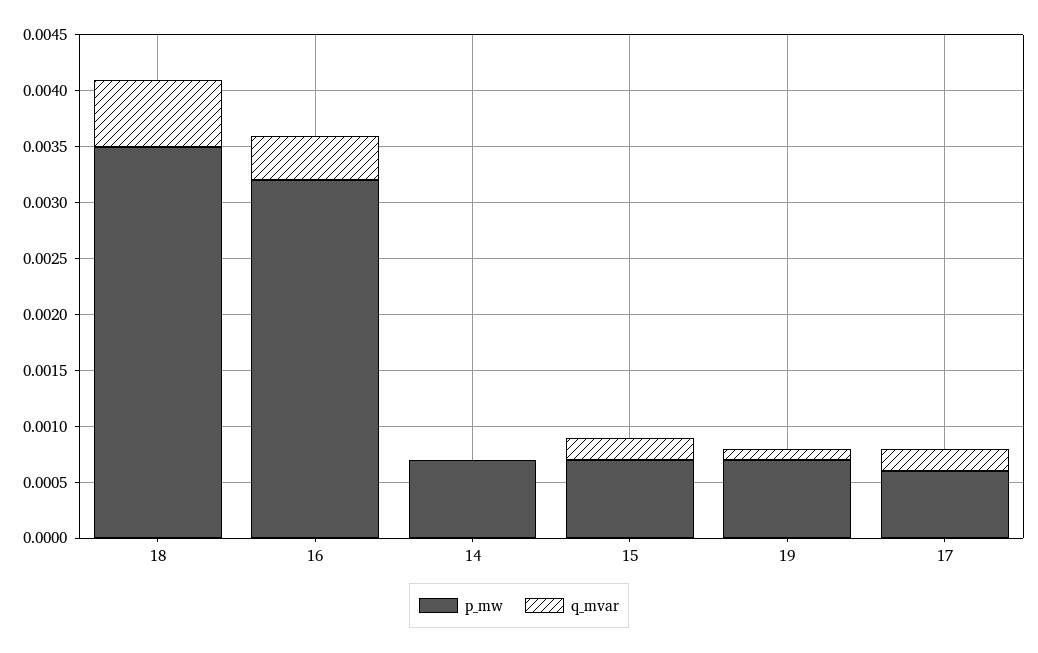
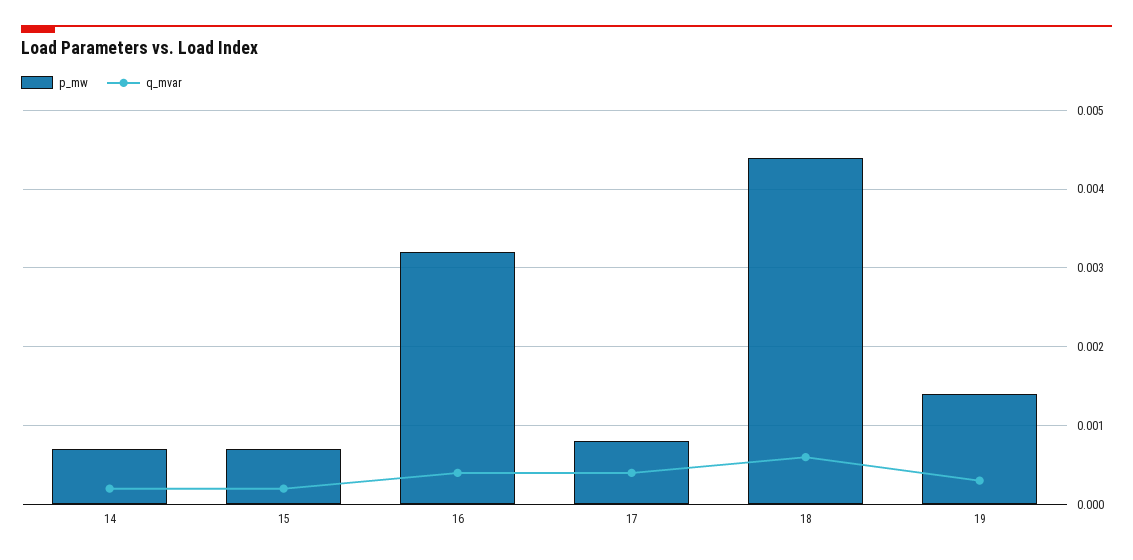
  {
    "p_mw": {
-     "18": 0.0035,
+     "18": 0.0044,
      "16": 0.0032,
      "14": 0.0007,
      "15": 0.0007,
-     "19": 0.0007,
+     "19": 0.0014,
-     "17": 0.0006
+     "17": 0.0008
    },
    "q_mvar": {
      "18": 0.0006,
      "16": 0.0004,
-     "14": 0,
+     "14": 0.0002,
      "15": 0.0002,
-     "19": 0.0001,
+     "19": 0.0003,
-     "17": 0.0002
+     "17": 0.0004
    }
  }

